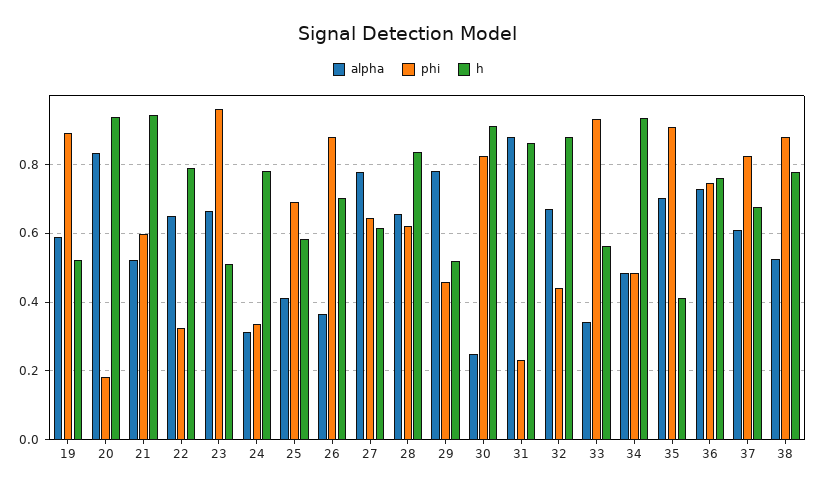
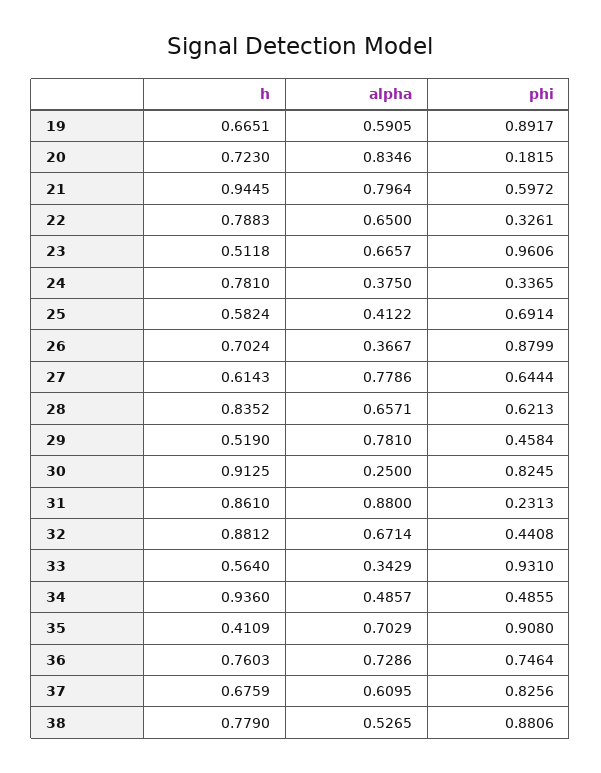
  {
    "alpha": {
      "19": 0.5905,
      "20": 0.8346,
-     "21": 0.52,
+     "21": 0.7964,
      "22": 0.65,
      "23": 0.6657,
-     "24": 0.32,
+     "24": 0.375,
      "25": 0.4122,
      "26": 0.3667,
      "27": 0.7786,
      "28": 0.6571,
      "29": 0.781,
      "30": 0.25,
      "31": 0.88,
      "32": 0.6714,
      "33": 0.3429,
      "34": 0.4857,
      "35": 0.7029,
      "36": 0.7286,
      "37": 0.6095,
      "38": 0.5265
    },
    "phi": {
      "19": 0.8917,
      "20": 0.1815,
      "21": 0.5972,
      "22": 0.3261,
      "23": 0.9606,
      "24": 0.3365,
      "25": 0.6914,
      "26": 0.8799,
      "27": 0.6444,
      "28": 0.6213,
      "29": 0.4584,
      "30": 0.8245,
      "31": 0.2313,
      "32": 0.4408,
      "33": 0.931,
      "34": 0.4855,
      "35": 0.908,
      "36": 0.7464,
      "37": 0.8256,
      "38": 0.8806
    },
    "h": {
-     "19": 0.52,
+     "19": 0.6651,
-     "20": 0.94,
+     "20": 0.723,
      "21": 0.9445,
      "22": 0.7883,
      "23": 0.5118,
      "24": 0.781,
      "25": 0.5824,
      "26": 0.7024,
      "27": 0.6143,
      "28": 0.8352,
      "29": 0.519,
      "30": 0.9125,
      "31": 0.861,
      "32": 0.8812,
      "33": 0.564,
      "34": 0.936,
      "35": 0.4109,
      "36": 0.7603,
      "37": 0.6759,
      "38": 0.779
    }
  }

